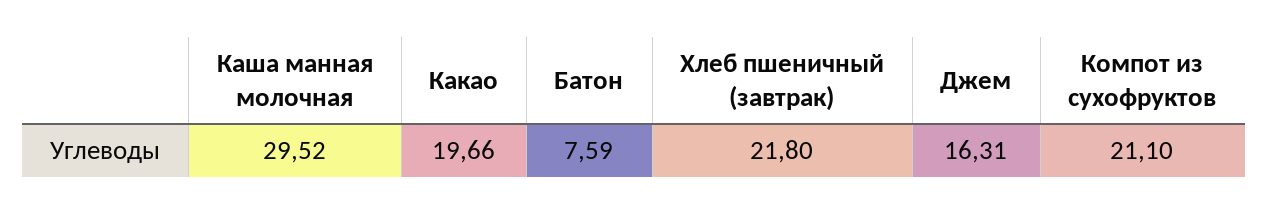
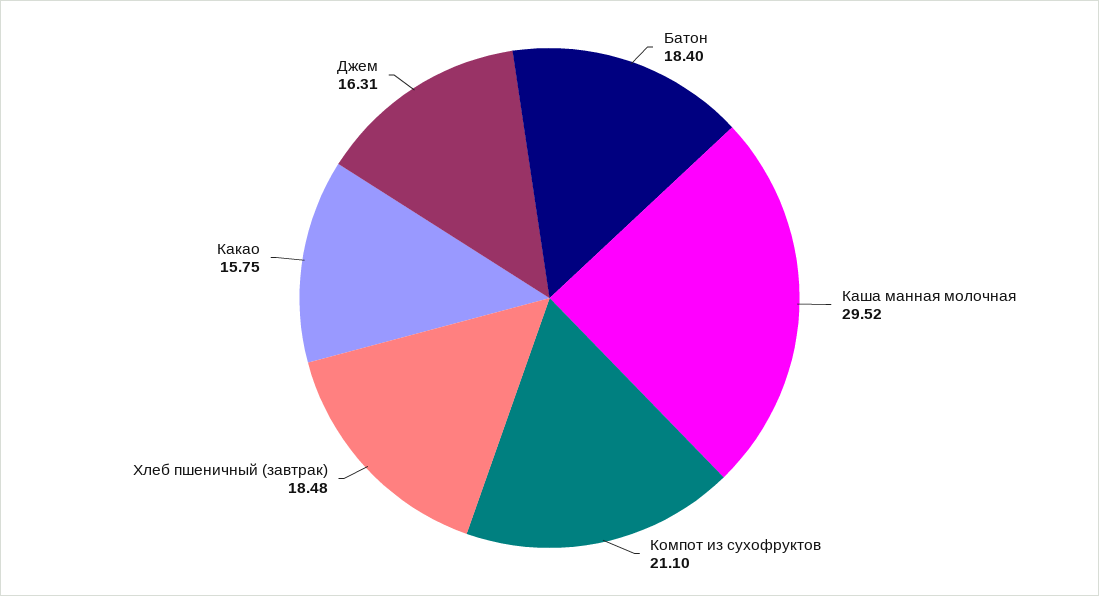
  {
    "Каша манная молочная": 29.52,
-   "Какао": 19.66,
+   "Какао": 15.75,
-   "Батон": 7.59,
+   "Батон": 18.4,
-   "Хлеб пшеничный (завтрак)": 21.8,
+   "Хлеб пшеничный (завтрак)": 18.48,
    "Джем": 16.31,
    "Компот из сухофруктов": 21.1
  }

